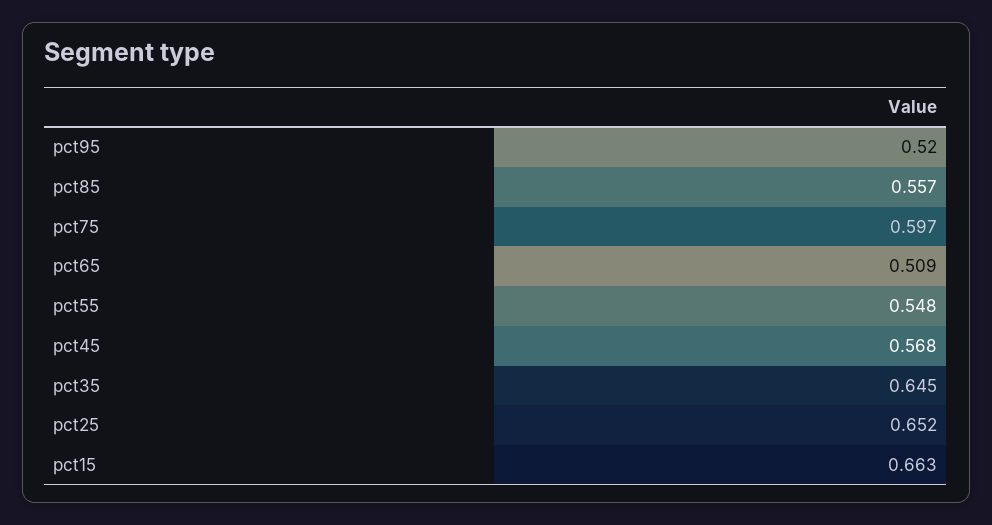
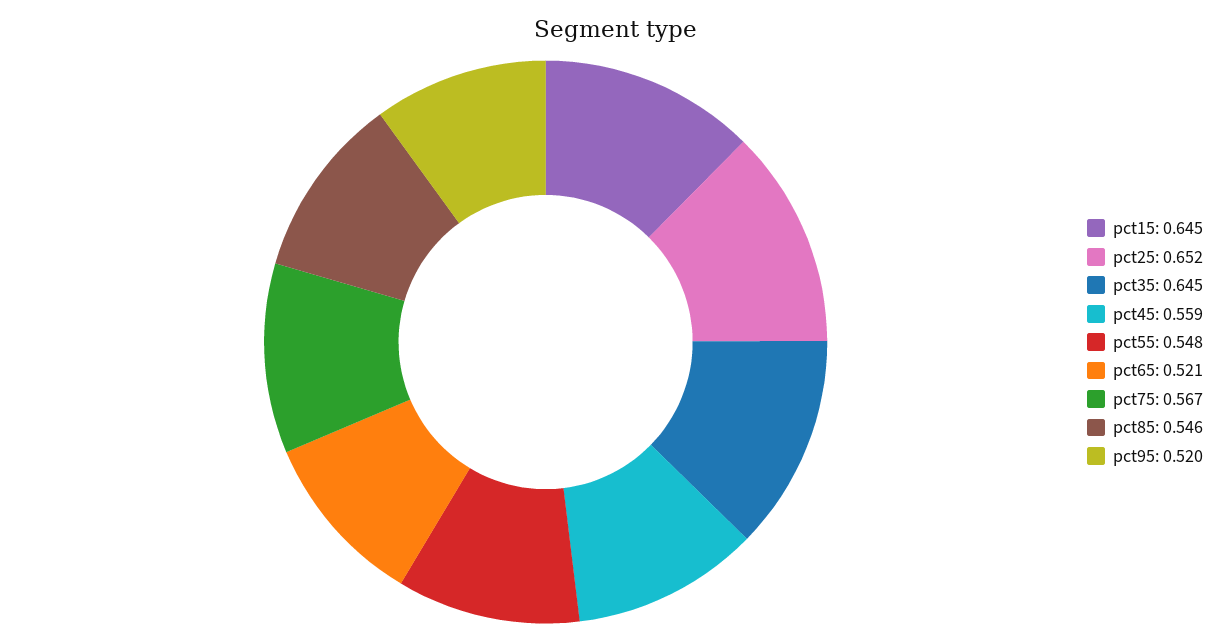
  {
    "pct95": 0.52,
-   "pct85": 0.557,
+   "pct85": 0.546,
-   "pct75": 0.597,
+   "pct75": 0.567,
-   "pct65": 0.509,
+   "pct65": 0.521,
    "pct55": 0.548,
-   "pct45": 0.568,
+   "pct45": 0.559,
    "pct35": 0.645,
    "pct25": 0.652,
-   "pct15": 0.663
+   "pct15": 0.645
  }

